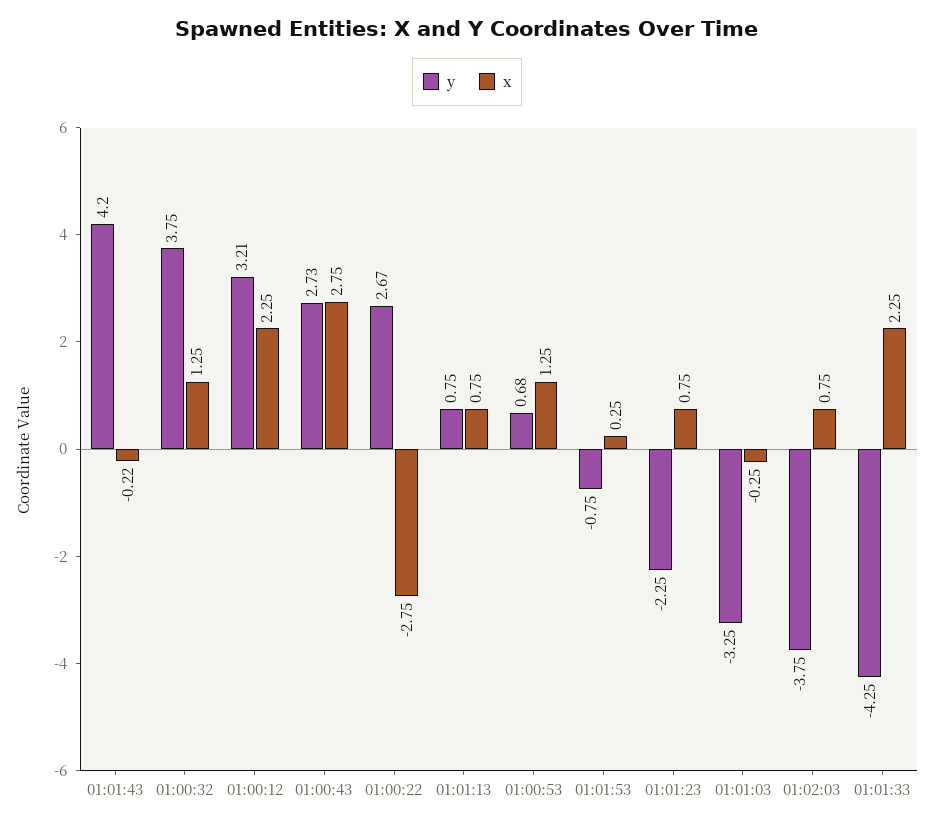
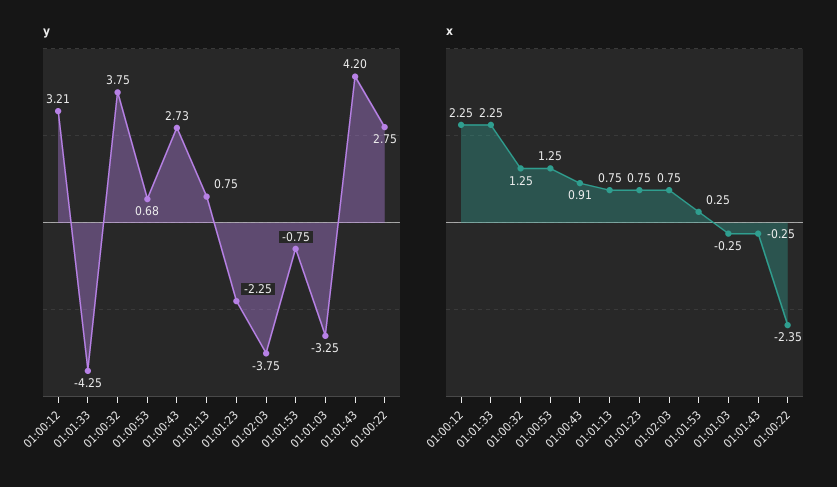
  {
    "y": {
      "01:01:43": 4.2,
      "01:00:32": 3.75,
      "01:00:12": 3.21,
      "01:00:43": 2.73,
-     "01:00:22": 2.67,
+     "01:00:22": 2.75,
      "01:01:13": 0.75,
      "01:00:53": 0.68,
      "01:01:53": -0.75,
      "01:01:23": -2.25,
      "01:01:03": -3.25,
      "01:02:03": -3.75,
      "01:01:33": -4.25
    },
    "x": {
-     "01:01:43": -0.22,
+     "01:01:43": -0.25,
      "01:00:32": 1.25,
      "01:00:12": 2.25,
-     "01:00:43": 2.75,
+     "01:00:43": 0.91,
-     "01:00:22": -2.75,
+     "01:00:22": -2.35,
      "01:01:13": 0.75,
      "01:00:53": 1.25,
      "01:01:53": 0.25,
      "01:01:23": 0.75,
      "01:01:03": -0.25,
      "01:02:03": 0.75,
      "01:01:33": 2.25
    }
  }

